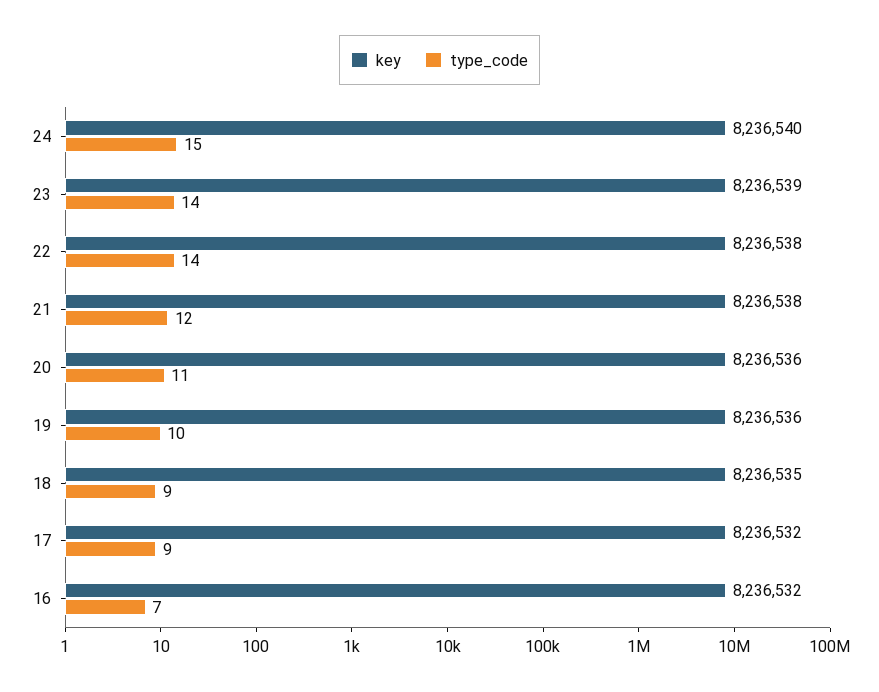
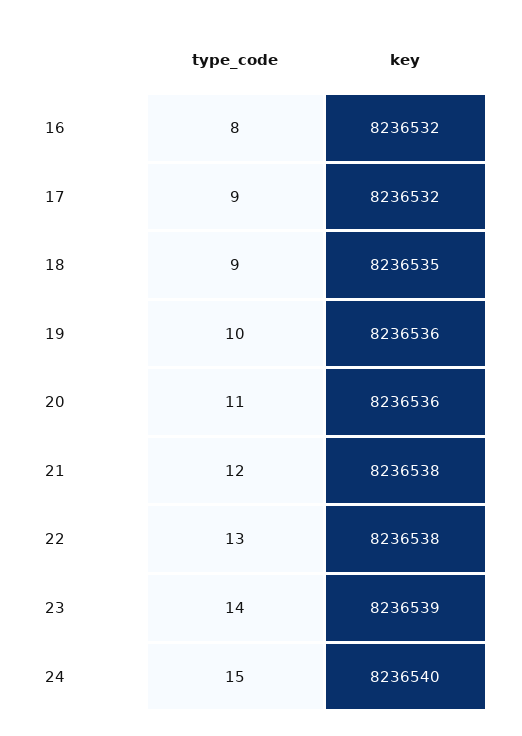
  {
    "key": {
      "24": 8236540,
      "23": 8236539,
      "22": 8236538,
      "21": 8236538,
      "20": 8236536,
      "19": 8236536,
      "18": 8236535,
      "17": 8236532,
      "16": 8236532
    },
    "type_code": {
      "24": 15,
      "23": 14,
-     "22": 14,
+     "22": 13,
      "21": 12,
      "20": 11,
      "19": 10,
      "18": 9,
      "17": 9,
-     "16": 7
+     "16": 8
    }
  }

